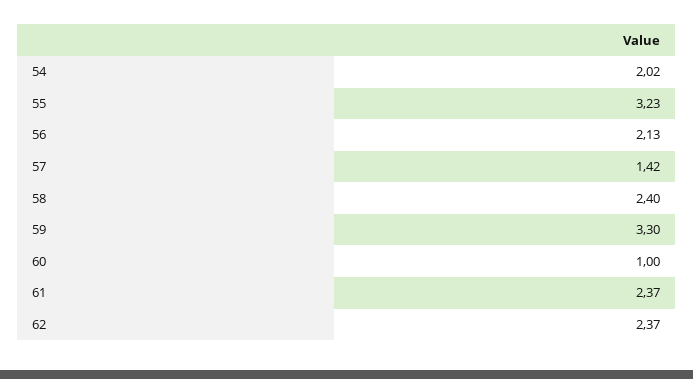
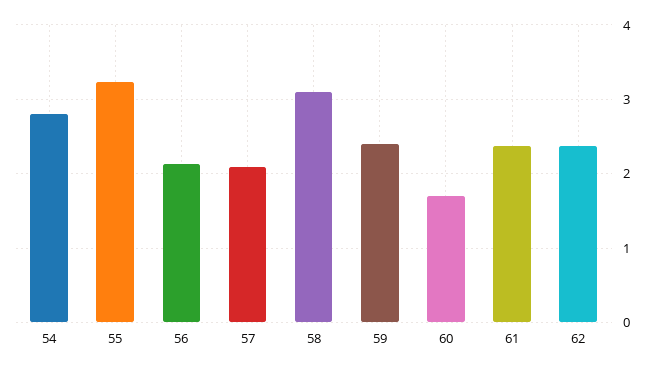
  {
-   "54": 2.02,
+   "54": 2.8,
    "55": 3.23,
    "56": 2.13,
-   "57": 1.42,
+   "57": 2.1,
-   "58": 2.4,
+   "58": 3.1,
-   "59": 3.3,
+   "59": 2.4,
-   "60": 1,
+   "60": 1.7,
    "61": 2.37,
    "62": 2.37
  }

